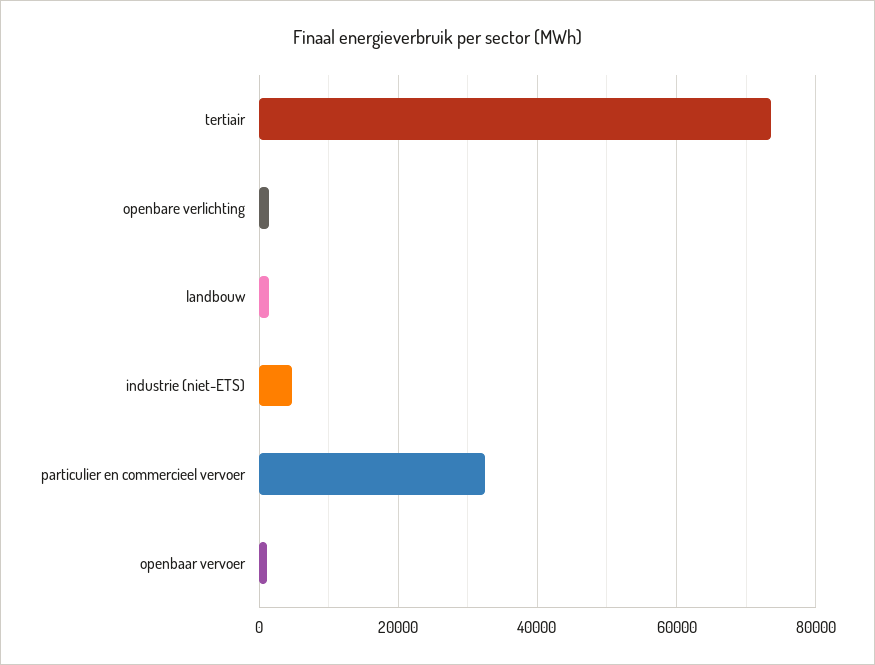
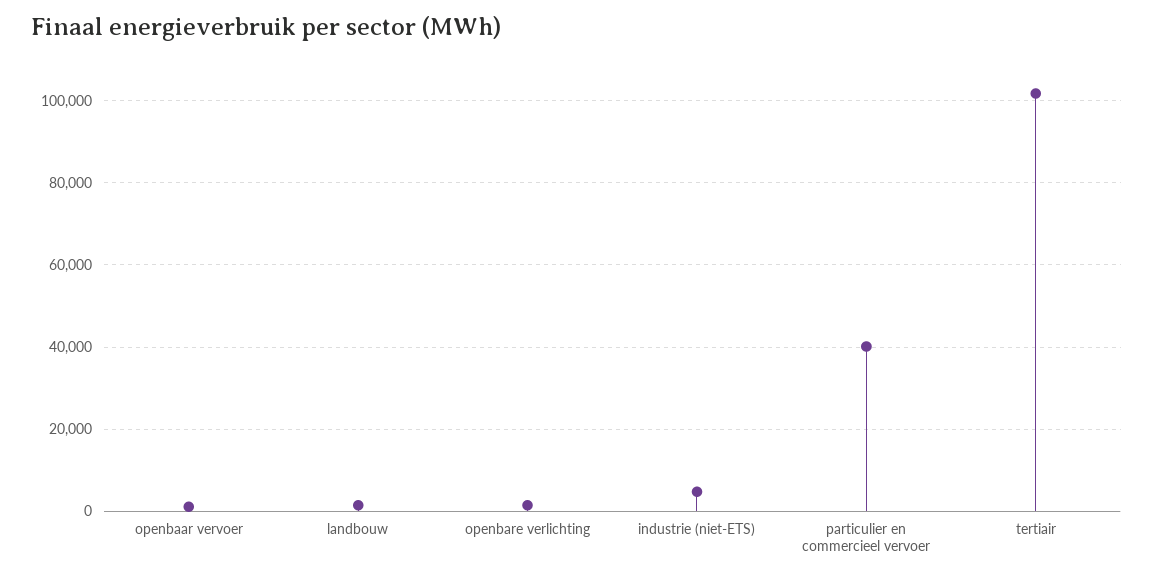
  {
-   "tertiair": 74000,
+   "tertiair": 102000,
    "openbare verlichting": 2000,
    "landbouw": 2000,
    "industrie (niet-ETS)": 4000,
-   "particulier en commercieel vervoer": 32000,
+   "particulier en commercieel vervoer": 40000,
    "openbaar vervoer": 2000
  }

